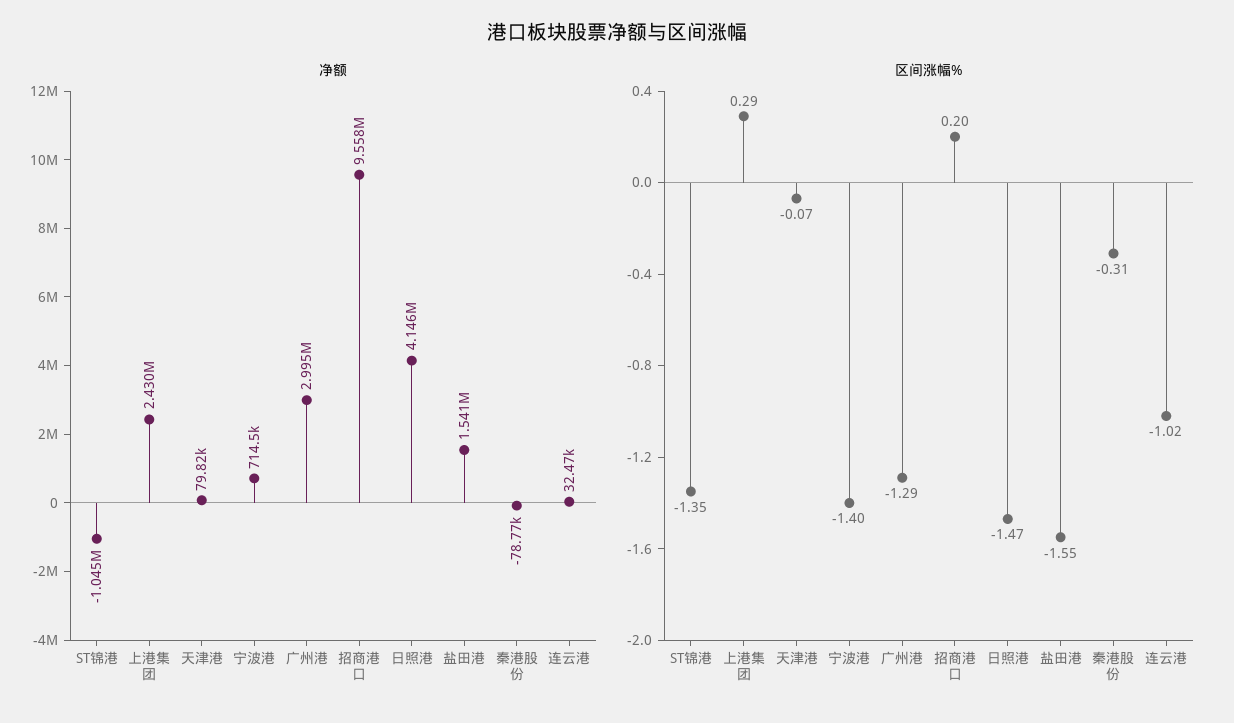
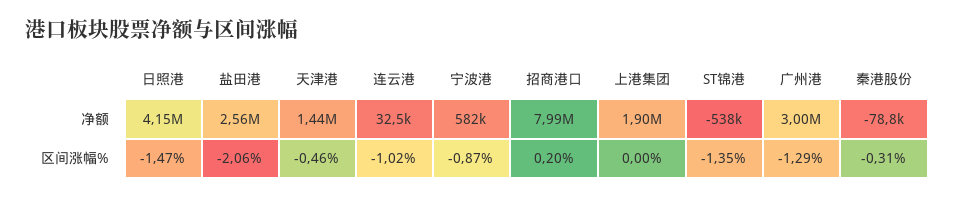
  {
    "净额": {
-     "ST锦港": -1045000,
+     "ST锦港": -538000,
-     "上港集团": 2430000,
+     "上港集团": 1900000,
-     "天津港": 79820,
+     "天津港": 1440000,
-     "宁波港": 714500,
+     "宁波港": 582000,
      "广州港": 2995000,
-     "招商港口": 9558000,
+     "招商港口": 7990000,
      "日照港": 4146000,
-     "盐田港": 1541000,
+     "盐田港": 2560000,
      "秦港股份": -78770,
      "连云港": 32470
    },
    "区间涨幅%": {
      "ST锦港": -1.35,
-     "上港集团": 0.29,
+     "上港集团": 0,
-     "天津港": -0.07,
+     "天津港": -0.46,
-     "宁波港": -1.4,
+     "宁波港": -0.87,
      "广州港": -1.29,
      "招商港口": 0.2,
      "日照港": -1.47,
-     "盐田港": -1.55,
+     "盐田港": -2.06,
      "秦港股份": -0.31,
      "连云港": -1.02
    }
  }

